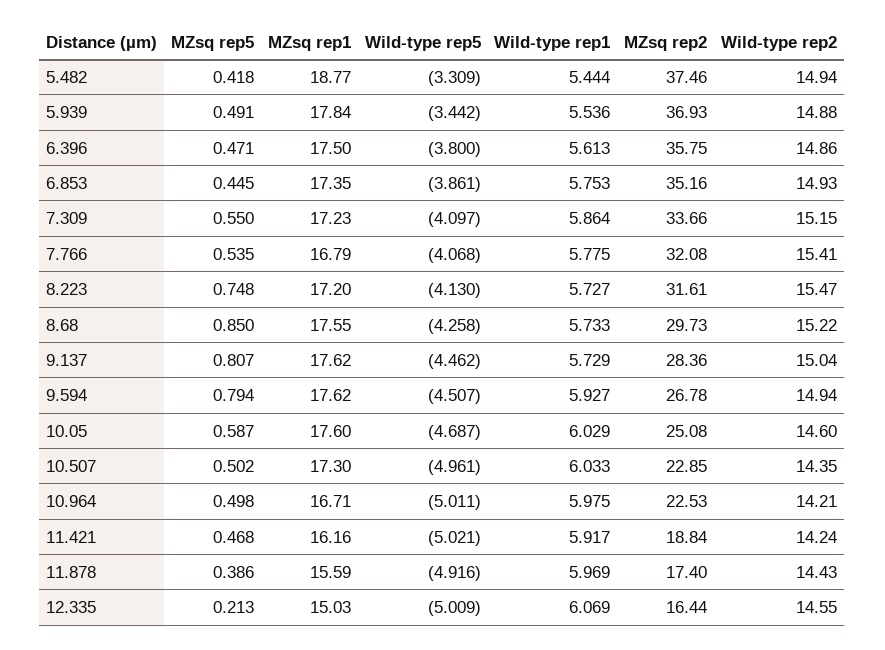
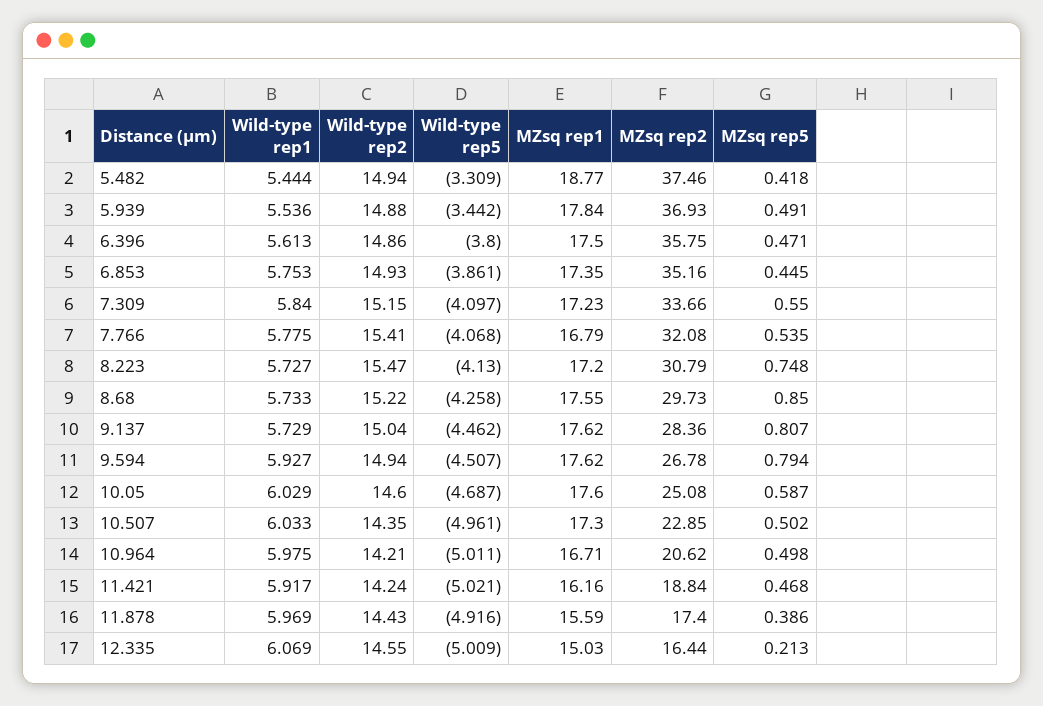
  {
    "MZsq rep5": {
      "5.482": 0.418,
      "5.939": 0.491,
      "6.396": 0.471,
      "6.853": 0.445,
      "7.309": 0.55,
      "7.766": 0.535,
      "8.223": 0.748,
      "8.68": 0.85,
      "9.137": 0.807,
      "9.594": 0.794,
      "10.05": 0.587,
      "10.507": 0.502,
      "10.964": 0.498,
      "11.421": 0.468,
      "11.878": 0.386,
      "12.335": 0.213
    },
    "MZsq rep1": {
      "5.482": 18.77,
      "5.939": 17.84,
      "6.396": 17.5,
      "6.853": 17.35,
      "7.309": 17.23,
      "7.766": 16.79,
      "8.223": 17.2,
      "8.68": 17.55,
      "9.137": 17.62,
      "9.594": 17.62,
      "10.05": 17.6,
      "10.507": 17.3,
      "10.964": 16.71,
      "11.421": 16.16,
      "11.878": 15.59,
      "12.335": 15.03
    },
    "Wild-type rep5": {
      "5.482": -3.309,
      "5.939": -3.442,
      "6.396": -3.8,
      "6.853": -3.861,
      "7.309": -4.097,
      "7.766": -4.068,
      "8.223": -4.13,
      "8.68": -4.258,
      "9.137": -4.462,
      "9.594": -4.507,
      "10.05": -4.687,
      "10.507": -4.961,
      "10.964": -5.011,
      "11.421": -5.021,
      "11.878": -4.916,
      "12.335": -5.009
    },
    "Wild-type rep1": {
      "5.482": 5.444,
      "5.939": 5.536,
      "6.396": 5.613,
      "6.853": 5.753,
-     "7.309": 5.864,
+     "7.309": 5.84,
      "7.766": 5.775,
      "8.223": 5.727,
      "8.68": 5.733,
      "9.137": 5.729,
      "9.594": 5.927,
      "10.05": 6.029,
      "10.507": 6.033,
      "10.964": 5.975,
      "11.421": 5.917,
      "11.878": 5.969,
      "12.335": 6.069
    },
    "MZsq rep2": {
      "5.482": 37.46,
      "5.939": 36.93,
      "6.396": 35.75,
      "6.853": 35.16,
      "7.309": 33.66,
      "7.766": 32.08,
-     "8.223": 31.61,
+     "8.223": 30.79,
      "8.68": 29.73,
      "9.137": 28.36,
      "9.594": 26.78,
      "10.05": 25.08,
      "10.507": 22.85,
-     "10.964": 22.53,
+     "10.964": 20.62,
      "11.421": 18.84,
      "11.878": 17.4,
      "12.335": 16.44
    },
    "Wild-type rep2": {
      "5.482": 14.94,
      "5.939": 14.88,
      "6.396": 14.86,
      "6.853": 14.93,
      "7.309": 15.15,
      "7.766": 15.41,
      "8.223": 15.47,
      "8.68": 15.22,
      "9.137": 15.04,
      "9.594": 14.94,
      "10.05": 14.6,
      "10.507": 14.35,
      "10.964": 14.21,
      "11.421": 14.24,
      "11.878": 14.43,
      "12.335": 14.55
    }
  }

